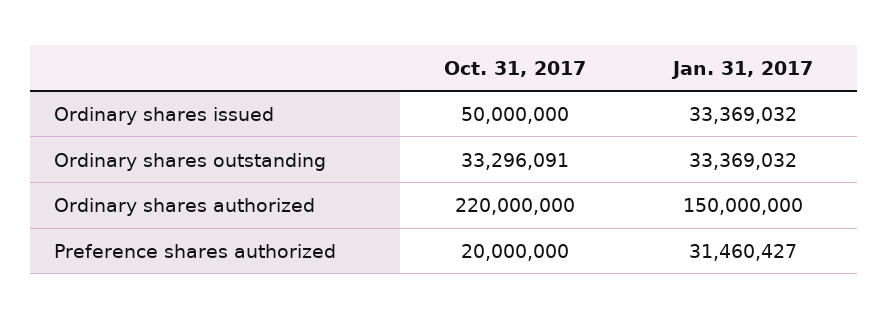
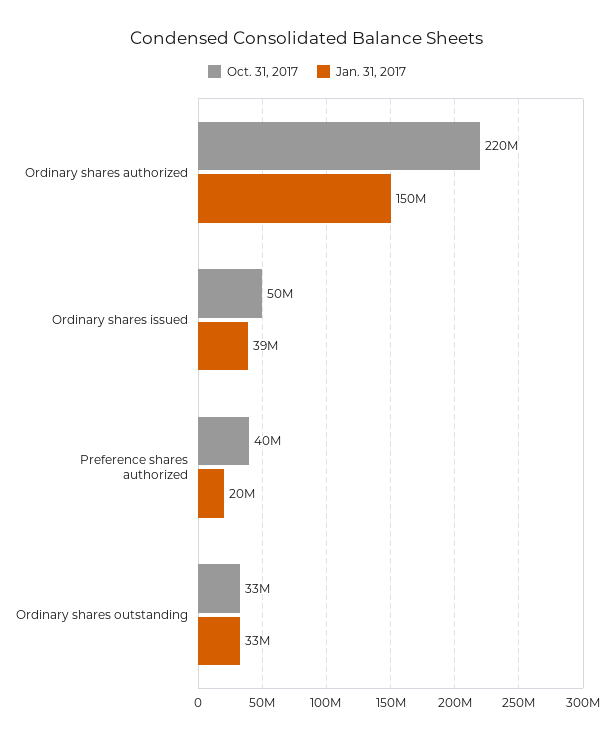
  {
    "Oct. 31, 2017": {
      "Ordinary shares issued": 50000000,
      "Ordinary shares outstanding": 33296091,
      "Ordinary shares authorized": 220000000,
-     "Preference shares authorized": 20000000
+     "Preference shares authorized": 40000000
    },
    "Jan. 31, 2017": {
-     "Ordinary shares issued": 33369032,
+     "Ordinary shares issued": 39000000,
      "Ordinary shares outstanding": 33369032,
      "Ordinary shares authorized": 150000000,
-     "Preference shares authorized": 31460427
+     "Preference shares authorized": 20000000
    }
  }

